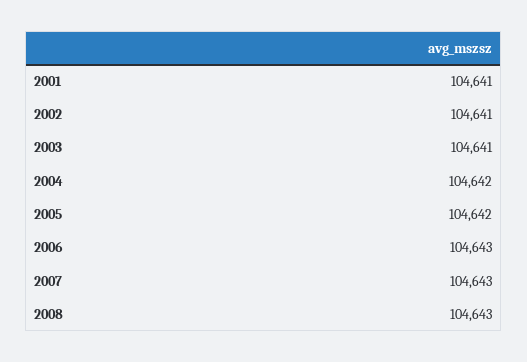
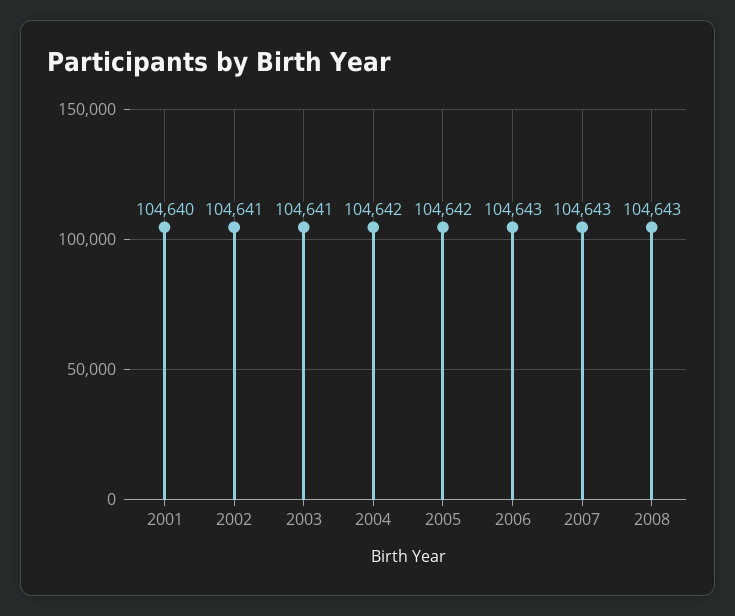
  {
-   "2001": 104641,
+   "2001": 104640,
    "2002": 104641,
    "2003": 104641,
    "2004": 104642,
    "2005": 104642,
    "2006": 104643,
    "2007": 104643,
    "2008": 104643
  }

